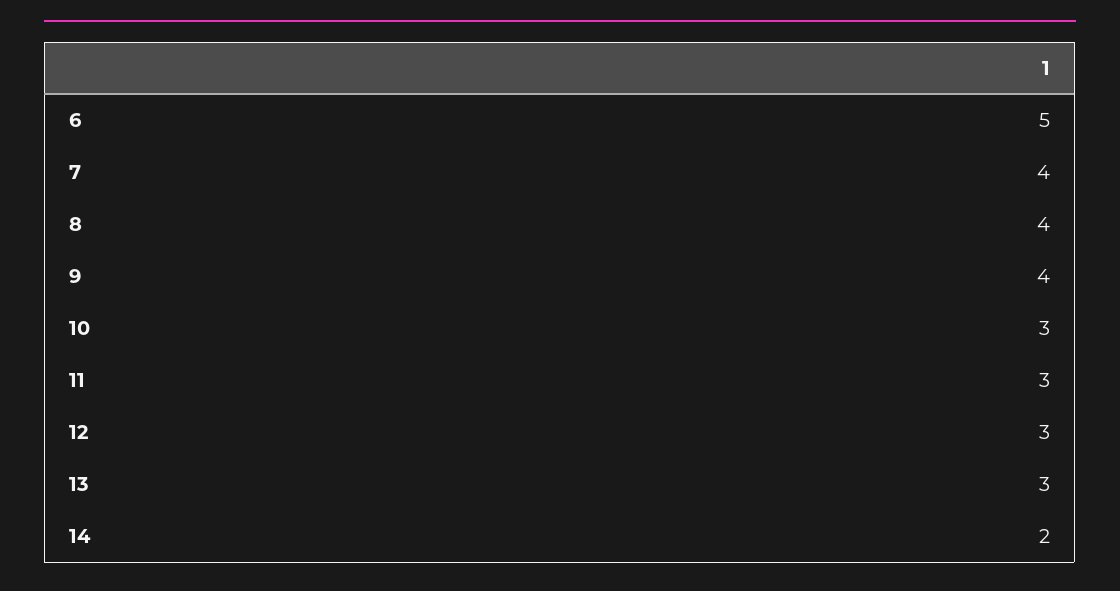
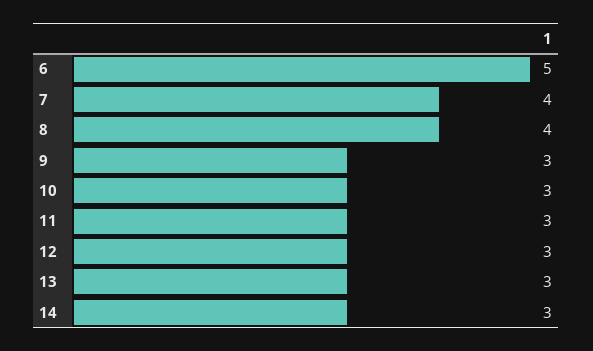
  {
    "6": 5,
    "7": 4,
    "8": 4,
-   "9": 4,
+   "9": 3,
    "10": 3,
    "11": 3,
    "12": 3,
    "13": 3,
-   "14": 2
+   "14": 3
  }

